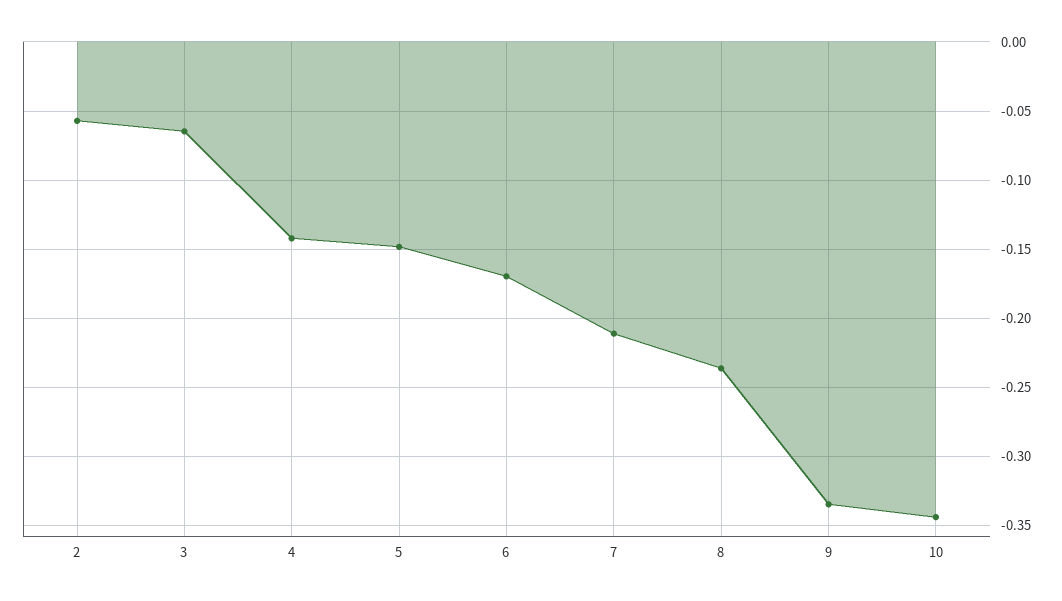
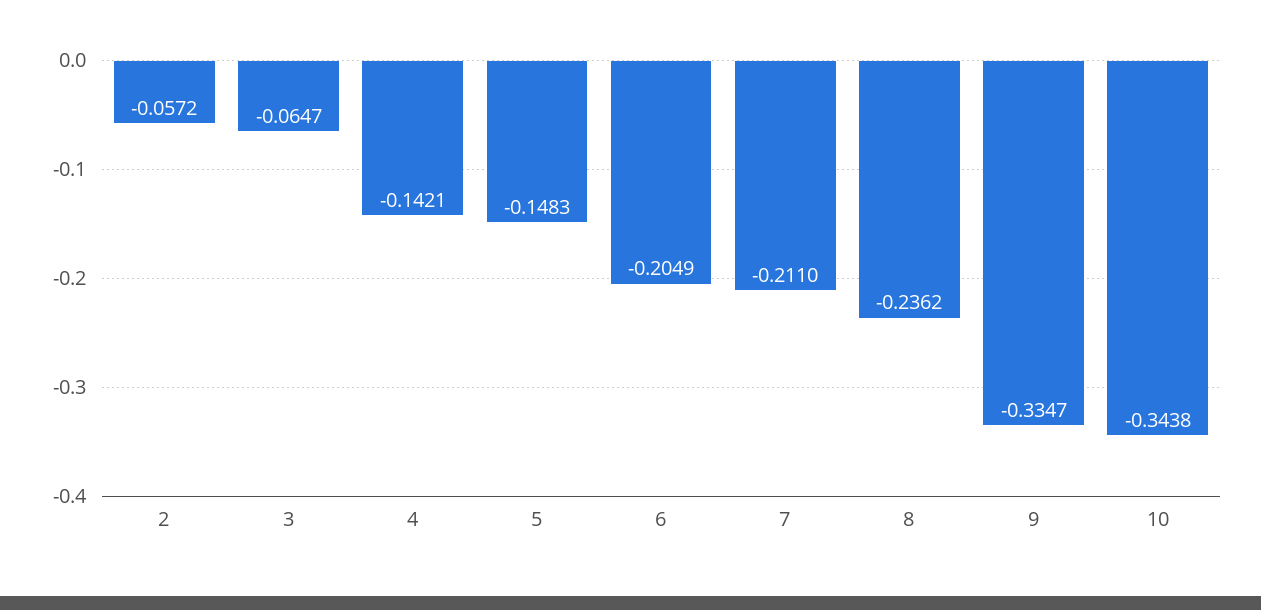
  {
    "2": -0.0572,
    "3": -0.0647,
    "4": -0.1421,
    "5": -0.1483,
-   "6": -0.17,
+   "6": -0.2049,
    "7": -0.211,
    "8": -0.2362,
    "9": -0.3347,
    "10": -0.3438
  }

